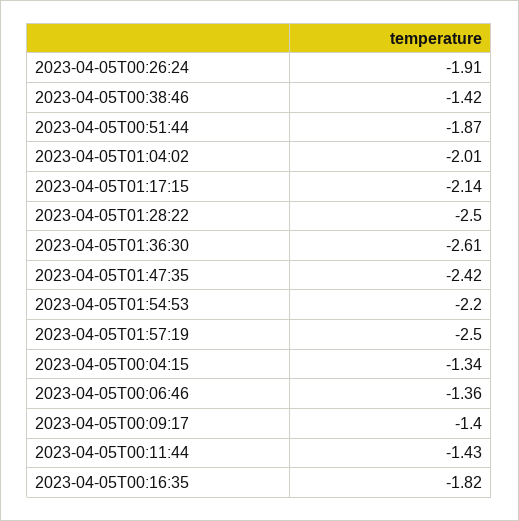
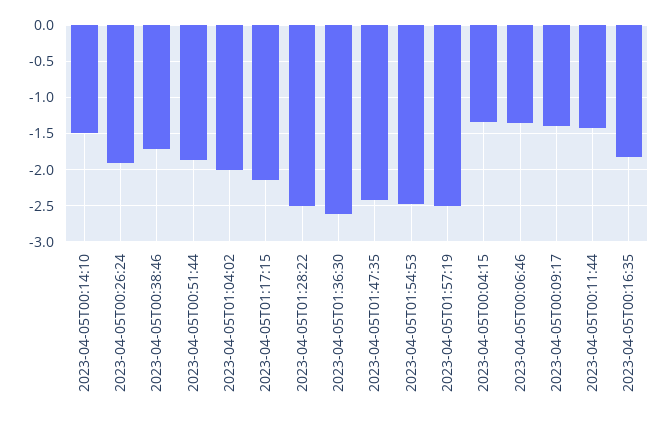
  {
    "2023-04-05T00:26:24": -1.91,
-   "2023-04-05T00:38:46": -1.42,
+   "2023-04-05T00:38:46": -1.7,
    "2023-04-05T00:51:44": -1.87,
    "2023-04-05T01:04:02": -2.01,
    "2023-04-05T01:17:15": -2.14,
    "2023-04-05T01:28:22": -2.5,
    "2023-04-05T01:36:30": -2.61,
    "2023-04-05T01:47:35": -2.42,
-   "2023-04-05T01:54:53": -2.2,
+   "2023-04-05T01:54:53": -2.5,
    "2023-04-05T01:57:19": -2.5,
    "2023-04-05T00:04:15": -1.34,
    "2023-04-05T00:06:46": -1.36,
    "2023-04-05T00:09:17": -1.4,
    "2023-04-05T00:11:44": -1.43,
-   "2023-04-05T00:16:35": -1.82
+   "2023-04-05T00:16:35": -1.82,
+   "2023-04-05T00:14:10": -1.5
  }

